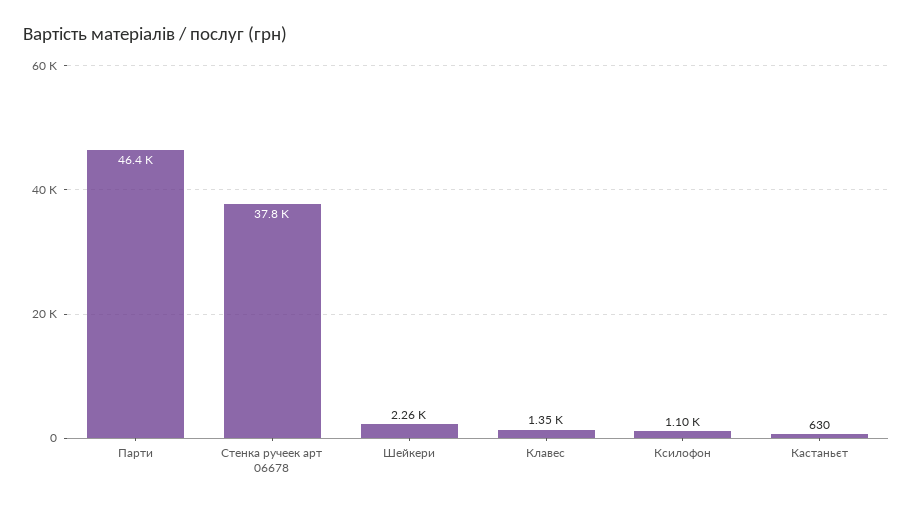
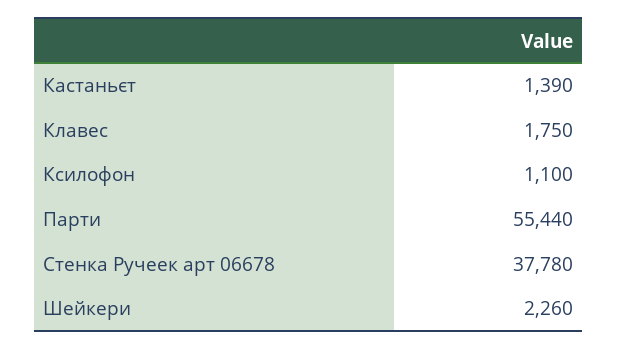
  {
-   "Парти": 46400,
+   "Парти": 55440,
    "Стенка ручеек арт 06678": 37780,
    "Шейкери": 2260,
-   "Клавес": 1350,
+   "Клавес": 1750,
    "Ксилофон": 1100,
-   "Кастаньєт": 630
+   "Кастаньєт": 1390
  }

